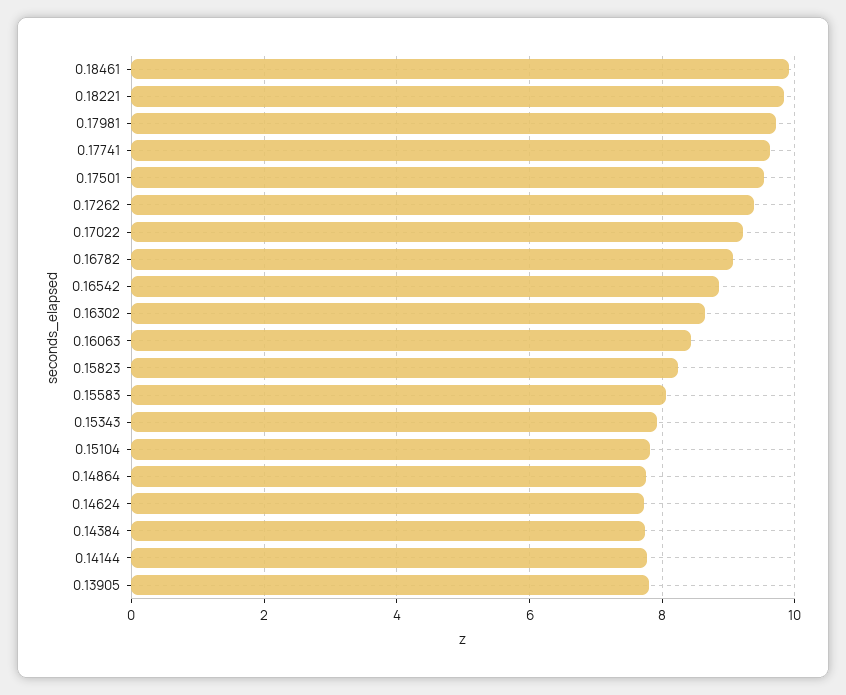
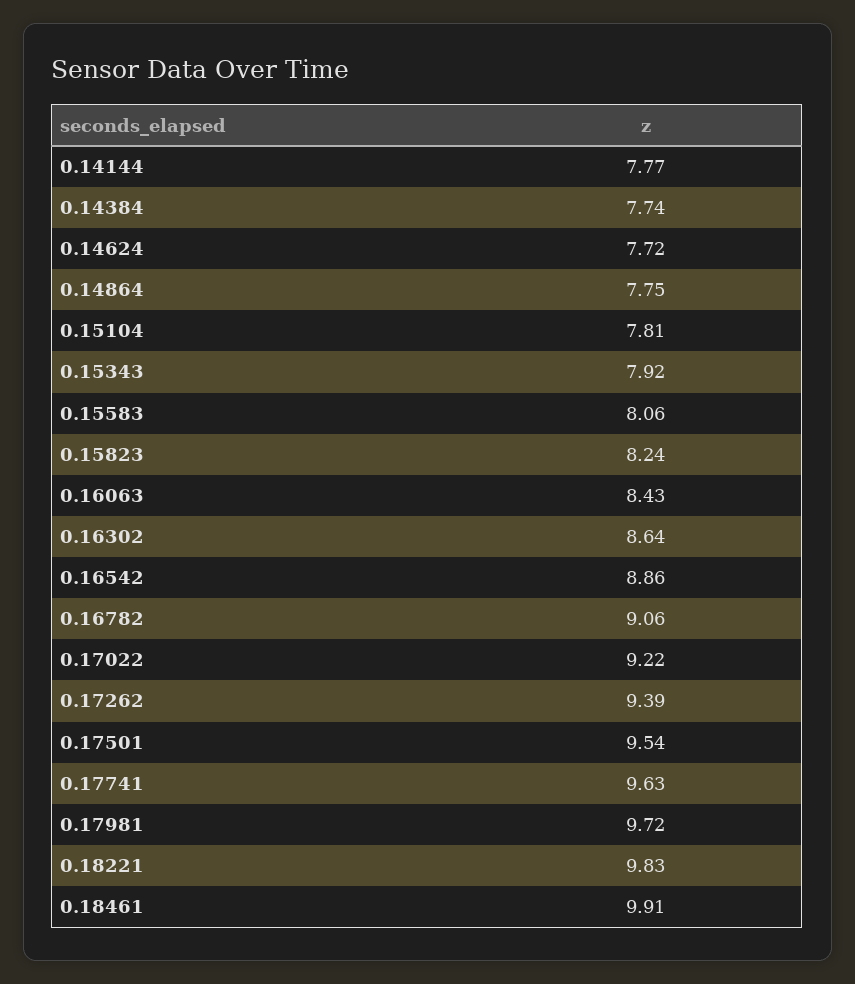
  {
    "0.18461": 9.91,
    "0.18221": 9.83,
    "0.17981": 9.72,
    "0.17741": 9.63,
    "0.17501": 9.54,
    "0.17262": 9.39,
    "0.17022": 9.22,
    "0.16782": 9.06,
    "0.16542": 8.86,
    "0.16302": 8.64,
    "0.16063": 8.43,
    "0.15823": 8.24,
    "0.15583": 8.06,
    "0.15343": 7.92,
    "0.15104": 7.81,
    "0.14864": 7.75,
    "0.14624": 7.72,
    "0.14384": 7.74,
-   "0.14144": 7.77,
+   "0.14144": 7.77
-   "0.13905": 7.8
  }

